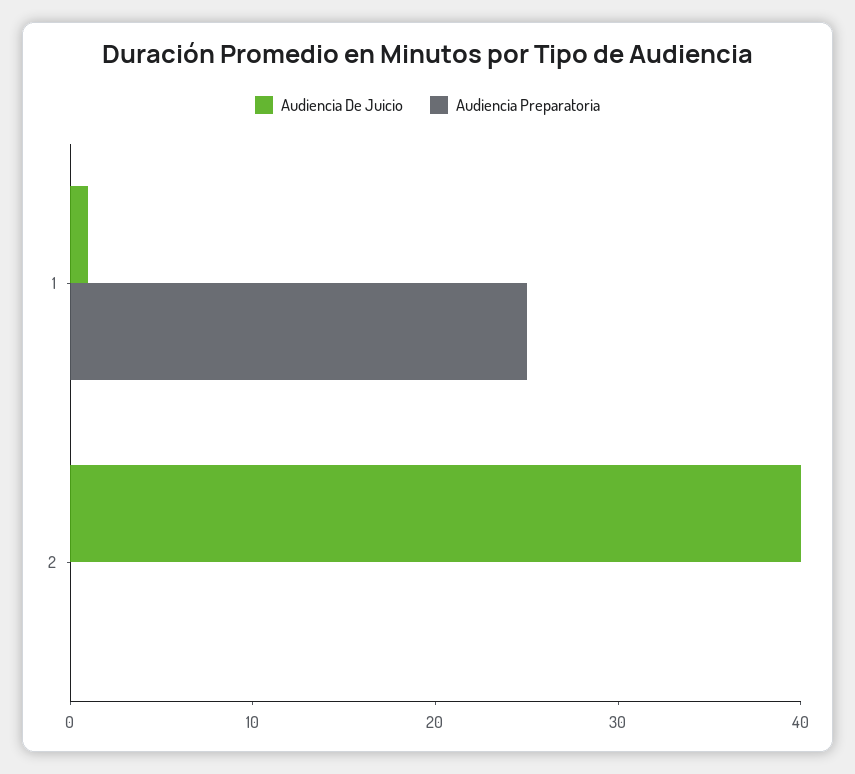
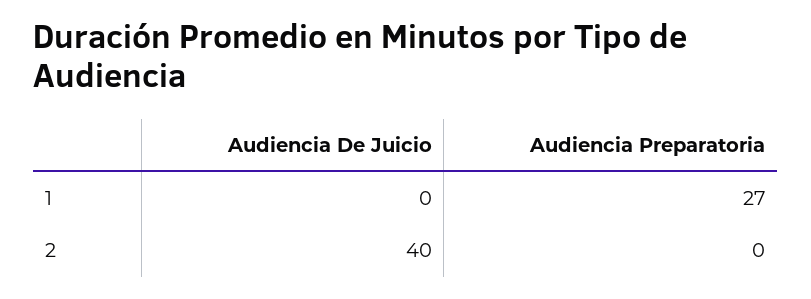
  {
    "Audiencia De Juicio": {
-     "1": 1,
+     "1": 0,
      "2": 40
    },
    "Audiencia Preparatoria": {
-     "1": 25,
+     "1": 27,
      "2": 0
    }
  }

